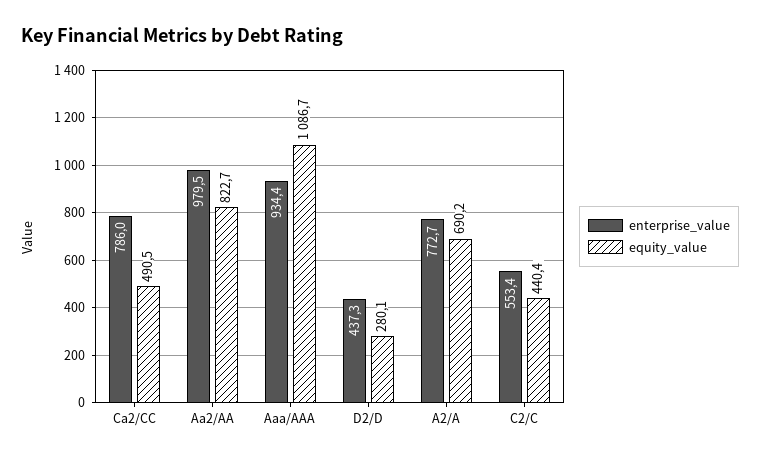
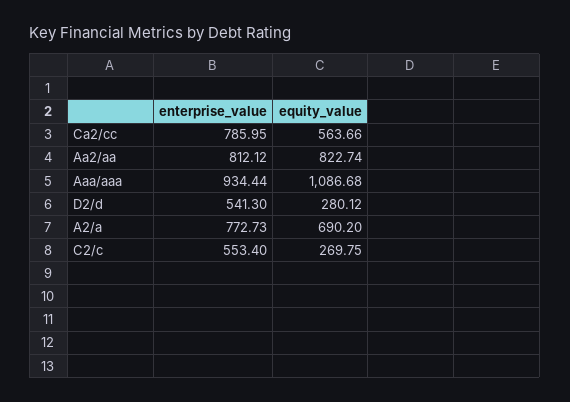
  {
    "enterprise_value": {
      "Ca2/CC": 785.95,
-     "Aa2/AA": 979.5,
+     "Aa2/AA": 812.12,
      "Aaa/AAA": 934.44,
-     "D2/D": 437.3,
+     "D2/D": 541.3,
      "A2/A": 772.73,
      "C2/C": 553.4
    },
    "equity_value": {
-     "Ca2/CC": 490.5,
+     "Ca2/CC": 563.66,
      "Aa2/AA": 822.74,
      "Aaa/AAA": 1086.68,
      "D2/D": 280.12,
      "A2/A": 690.2,
-     "C2/C": 440.4
+     "C2/C": 269.75
    }
  }

